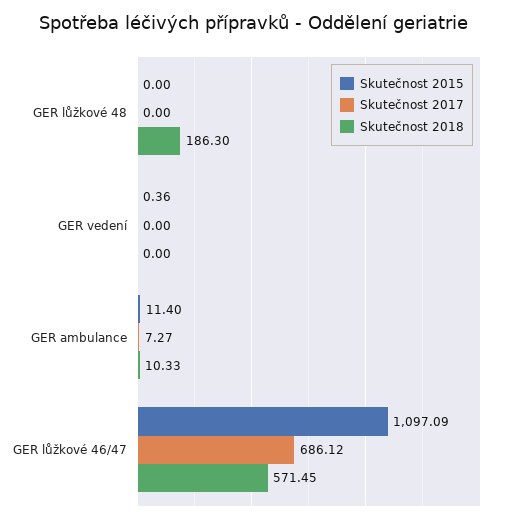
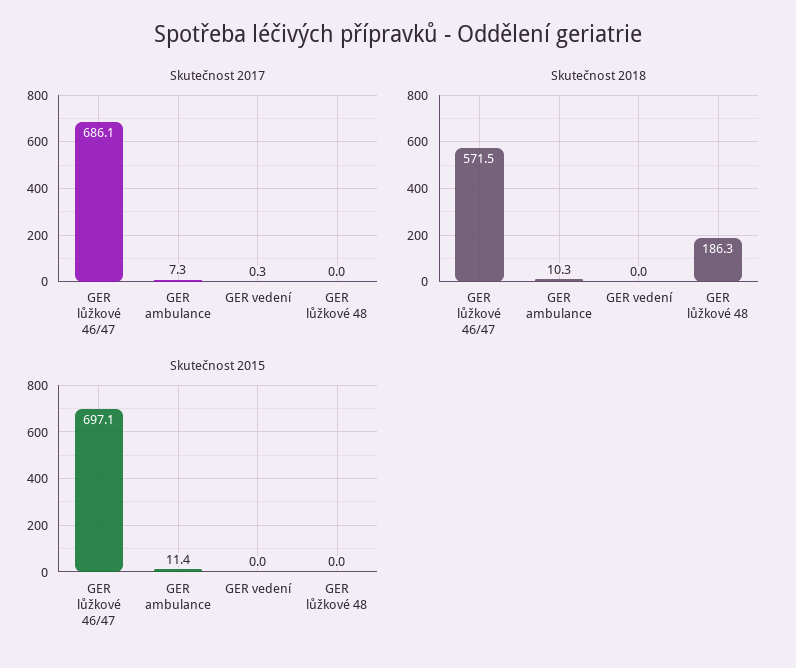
  {
    "Skutečnost 2015": {
      "GER lůžkové 48": 0,
-     "GER vedení": 0.36,
+     "GER vedení": 0,
      "GER ambulance": 11.4,
-     "GER lůžkové 46/47": 1097.09
+     "GER lůžkové 46/47": 697.1
    },
    "Skutečnost 2017": {
      "GER lůžkové 48": 0,
-     "GER vedení": 0,
+     "GER vedení": 0.3,
      "GER ambulance": 7.27,
      "GER lůžkové 46/47": 686.12
    },
    "Skutečnost 2018": {
      "GER lůžkové 48": 186.3,
      "GER vedení": 0,
      "GER ambulance": 10.33,
      "GER lůžkové 46/47": 571.45
    }
  }

